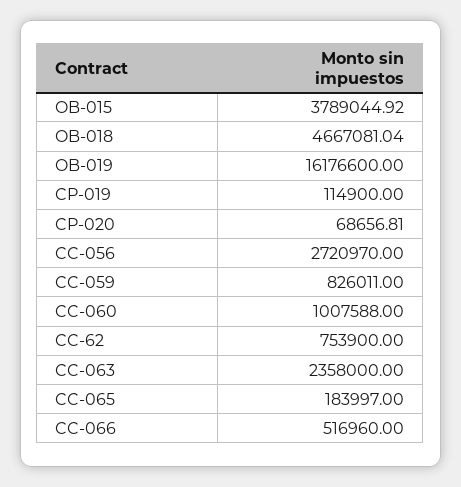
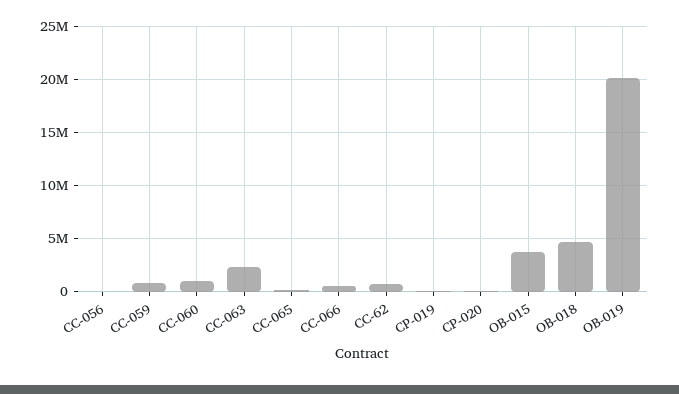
  {
    "OB-015": 3789044.92,
    "OB-018": 4667081.04,
-   "OB-019": 16176600,
+   "OB-019": 20000000,
    "CP-019": 114900,
    "CP-020": 68656.81,
-   "CC-056": 2720970,
+   "CC-056": 0,
    "CC-059": 826011,
    "CC-060": 1007588,
    "CC-62": 753900,
    "CC-063": 2358000,
    "CC-065": 183997,
    "CC-066": 516960
  }

